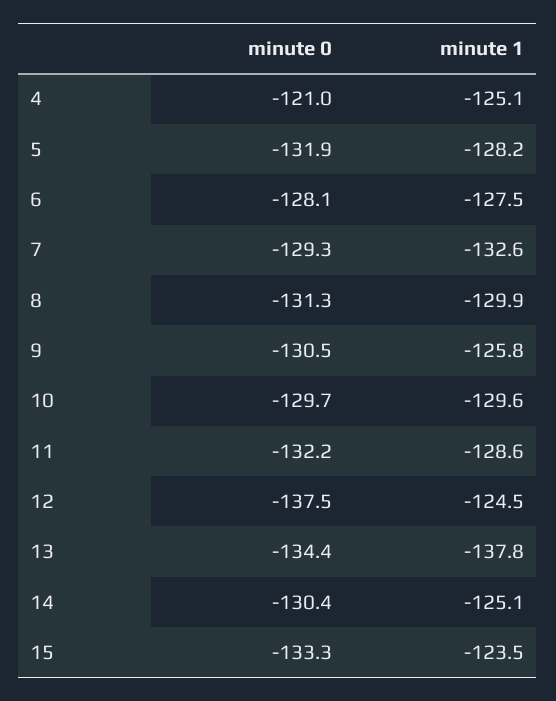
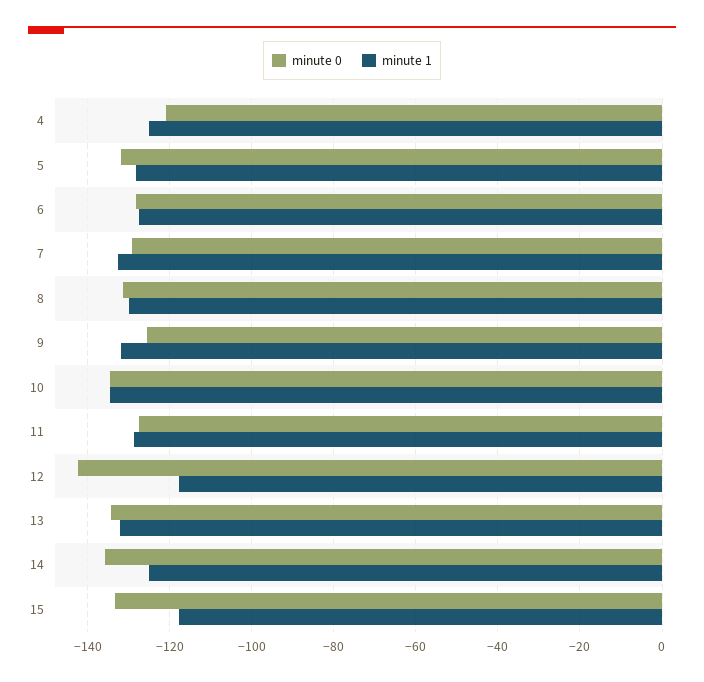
  {
    "minute 0": {
      "4": -121,
      "5": -131.9,
      "6": -128.1,
      "7": -129.3,
      "8": -131.3,
-     "9": -130.5,
+     "9": -126,
-     "10": -129.7,
+     "10": -134,
-     "11": -132.2,
+     "11": -128,
-     "12": -137.5,
+     "12": -142,
      "13": -134.4,
-     "14": -130.4,
+     "14": -136,
      "15": -133.3
    },
    "minute 1": {
      "4": -125.1,
      "5": -128.2,
      "6": -127.5,
      "7": -132.6,
      "8": -129.9,
-     "9": -125.8,
+     "9": -132,
-     "10": -129.6,
+     "10": -134,
      "11": -128.6,
-     "12": -124.5,
+     "12": -118,
-     "13": -137.8,
+     "13": -132,
      "14": -125.1,
-     "15": -123.5
+     "15": -118
    }
  }

